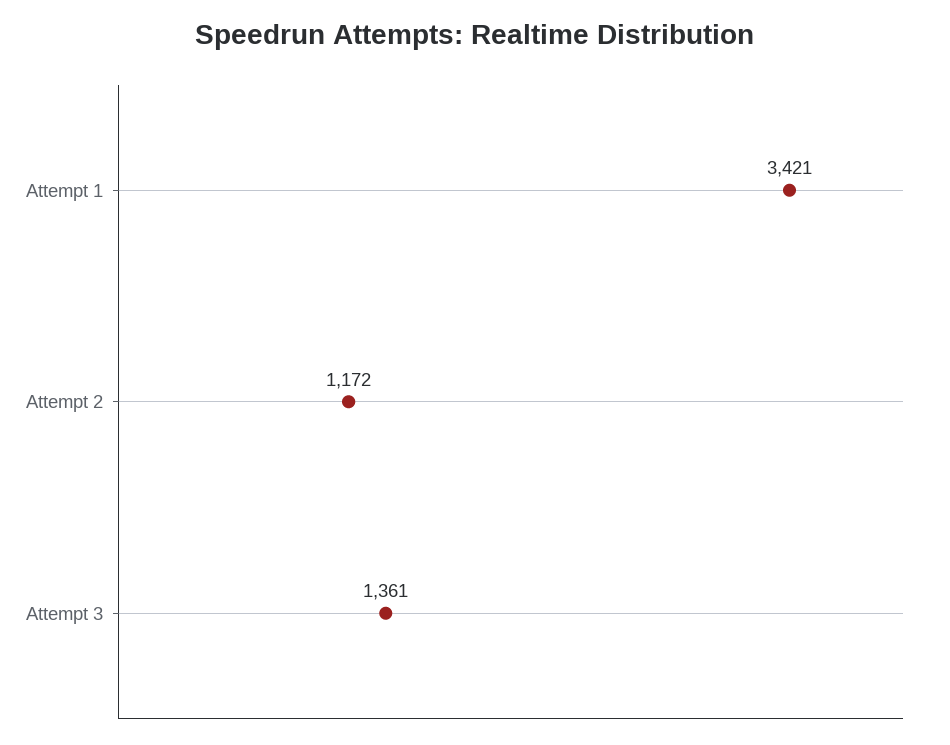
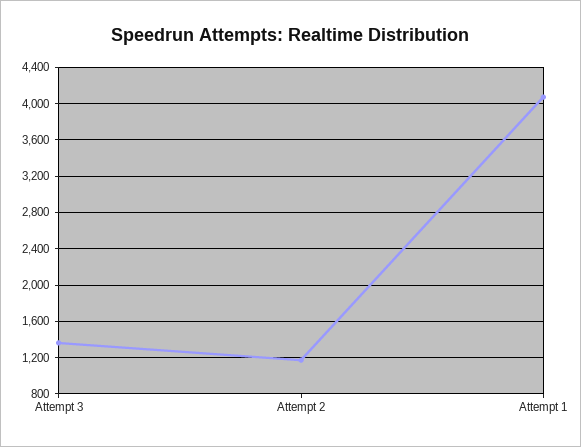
  {
-   "Attempt 1": 3421,
+   "Attempt 1": 4100,
    "Attempt 2": 1172,
    "Attempt 3": 1361
  }

